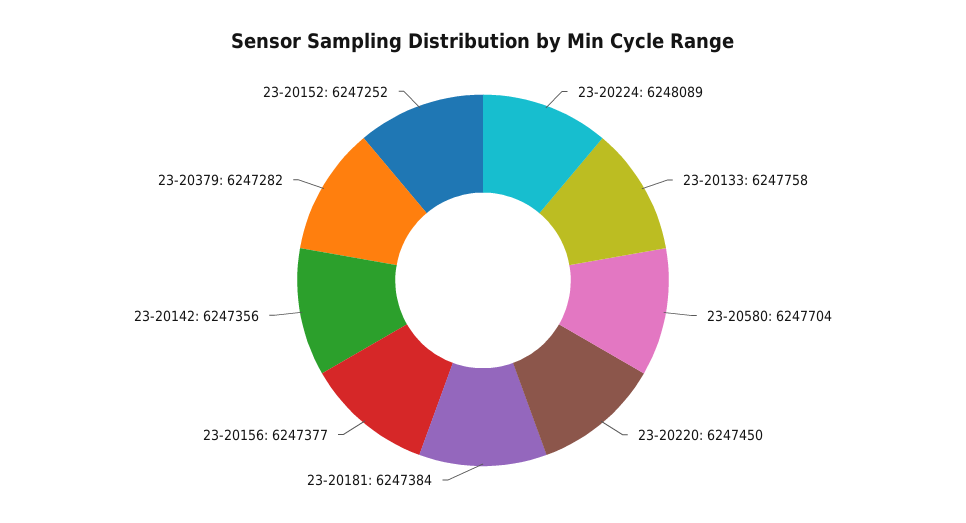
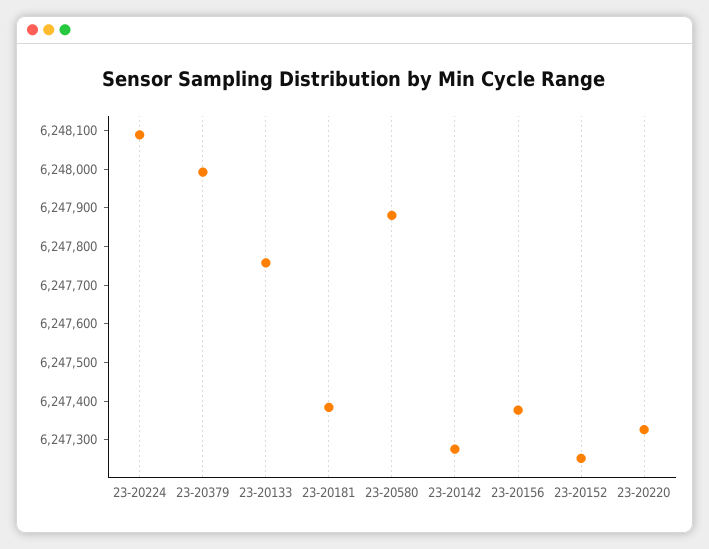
  {
    "23-20224": 6248089,
    "23-20133": 6247758,
-   "23-20580": 6247704,
+   "23-20580": 6247875,
-   "23-20220": 6247450,
+   "23-20220": 6247325,
    "23-20181": 6247384,
    "23-20156": 6247377,
-   "23-20142": 6247356,
+   "23-20142": 6247275,
-   "23-20379": 6247282,
+   "23-20379": 6248000,
    "23-20152": 6247252
  }

